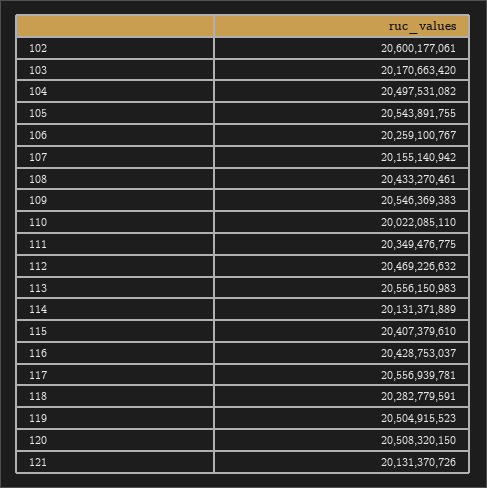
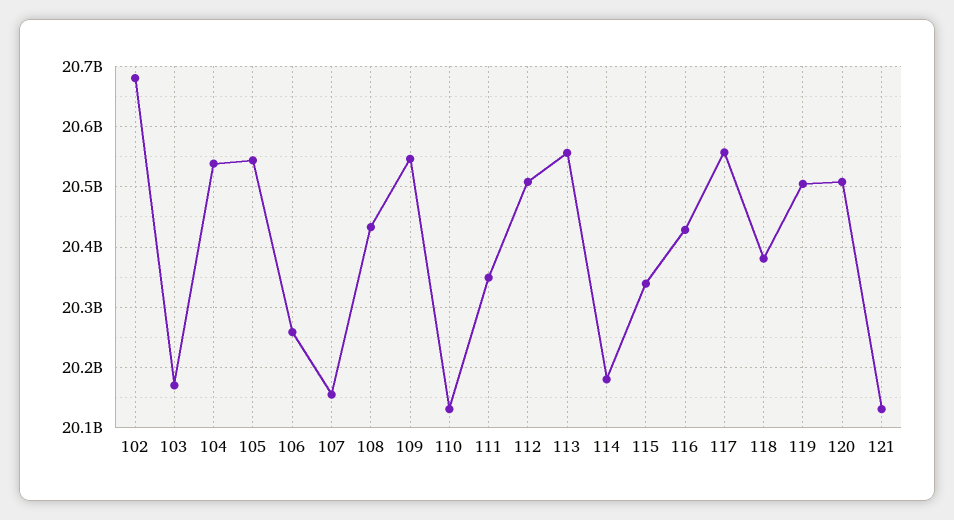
  {
-   "102": 20600177061,
+   "102": 20680000000,
    "103": 20170663420,
-   "104": 20497531082,
+   "104": 20540000000,
    "105": 20543891755,
    "106": 20259100767,
    "107": 20155140942,
    "108": 20433270461,
    "109": 20546369383,
-   "110": 20022085110,
+   "110": 20130000000,
    "111": 20349476775,
-   "112": 20469226632,
+   "112": 20510000000,
    "113": 20556150983,
-   "114": 20131371889,
+   "114": 20180000000,
-   "115": 20407379610,
+   "115": 20340000000,
    "116": 20428753037,
    "117": 20556939781,
-   "118": 20282779591,
+   "118": 20380000000,
    "119": 20504915523,
    "120": 20508320150,
    "121": 20131370726
  }

